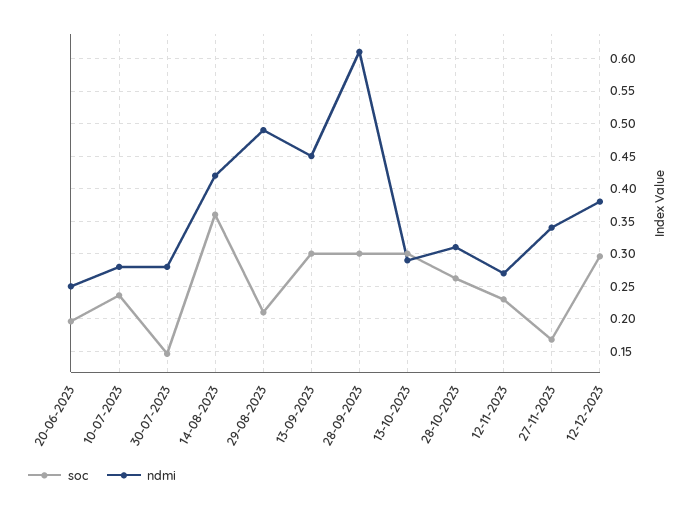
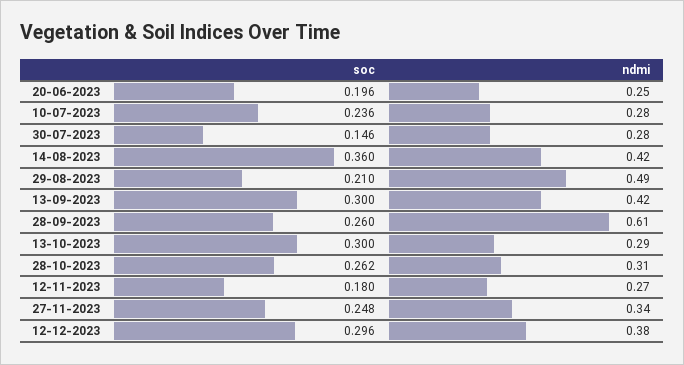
  {
    "soc": {
      "20-06-2023": 0.196,
      "10-07-2023": 0.236,
      "30-07-2023": 0.146,
      "14-08-2023": 0.36,
      "29-08-2023": 0.21,
      "13-09-2023": 0.3,
-     "28-09-2023": 0.3,
+     "28-09-2023": 0.26,
      "13-10-2023": 0.3,
      "28-10-2023": 0.262,
-     "12-11-2023": 0.23,
+     "12-11-2023": 0.18,
-     "27-11-2023": 0.17,
+     "27-11-2023": 0.248,
      "12-12-2023": 0.296
    },
    "ndmi": {
      "20-06-2023": 0.25,
      "10-07-2023": 0.28,
      "30-07-2023": 0.28,
      "14-08-2023": 0.42,
      "29-08-2023": 0.49,
-     "13-09-2023": 0.45,
+     "13-09-2023": 0.42,
      "28-09-2023": 0.61,
      "13-10-2023": 0.29,
      "28-10-2023": 0.31,
      "12-11-2023": 0.27,
      "27-11-2023": 0.34,
      "12-12-2023": 0.38
    }
  }

